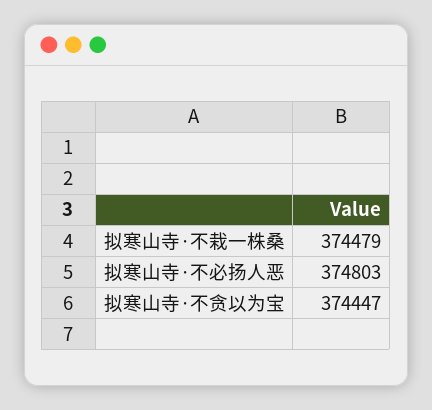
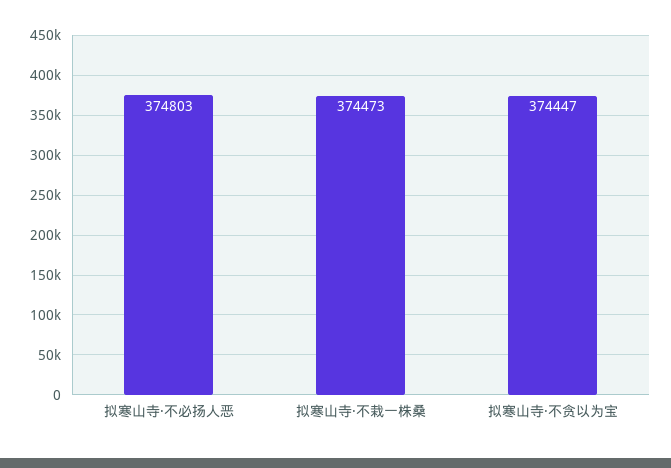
  {
-   "拟寒山寺·不栽一株桑": 374479,
+   "拟寒山寺·不栽一株桑": 374473,
    "拟寒山寺·不必扬人恶": 374803,
    "拟寒山寺·不贪以为宝": 374447
  }

